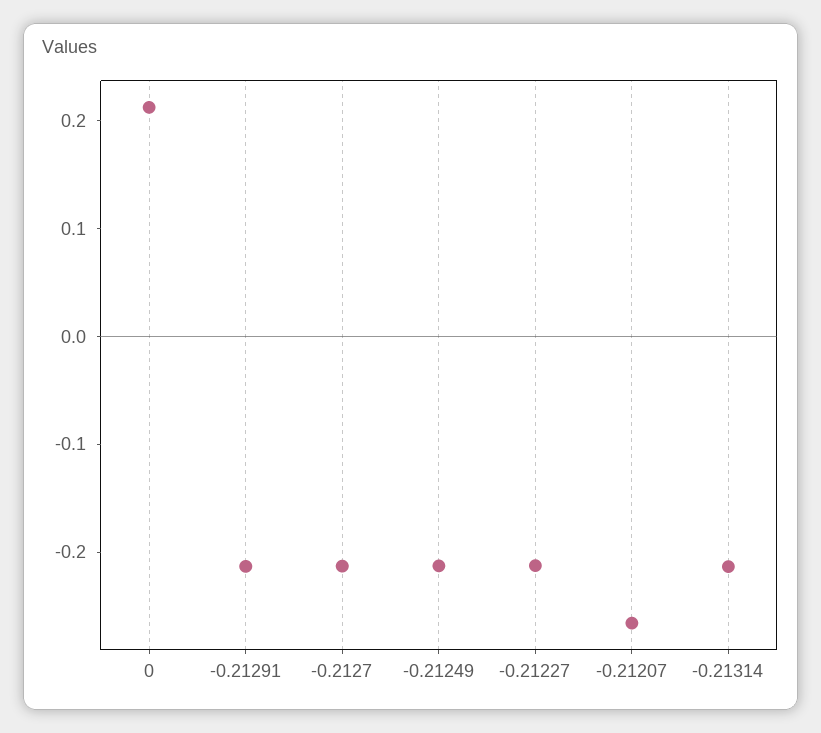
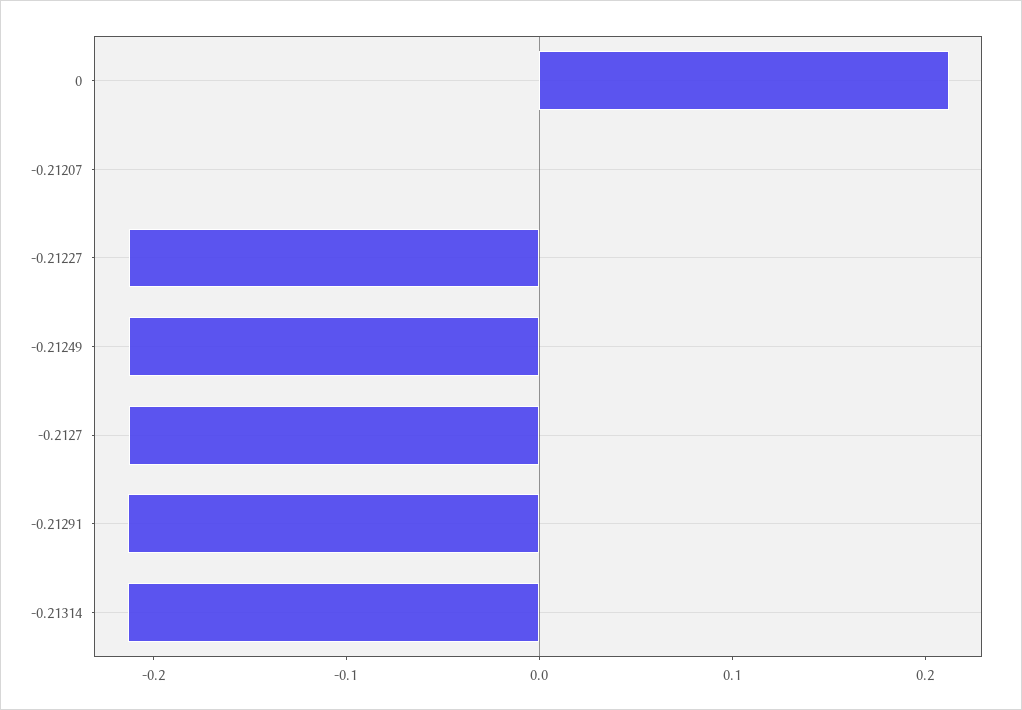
  {
    "0": 0.22,
    "-0.21291": -0.22,
    "-0.2127": -0.22,
    "-0.21249": -0.22,
    "-0.21227": -0.22,
-   "-0.21207": -0.26,
+   "-0.21207": 0,
    "-0.21314": -0.22
  }

